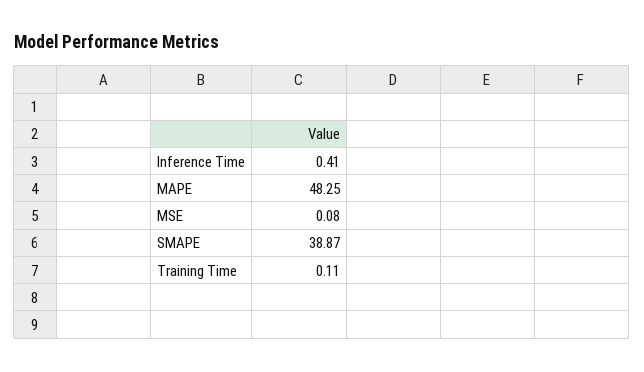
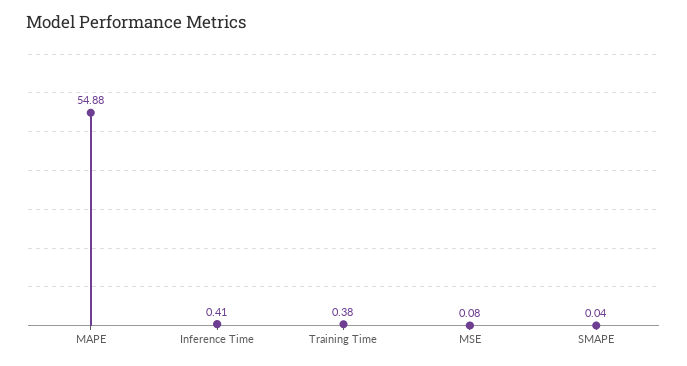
  {
    "Inference Time": 0.41,
-   "MAPE": 48.25,
+   "MAPE": 54.88,
    "MSE": 0.08,
-   "SMAPE": 38.87,
+   "SMAPE": 0.04,
-   "Training Time": 0.11
+   "Training Time": 0.38
  }

